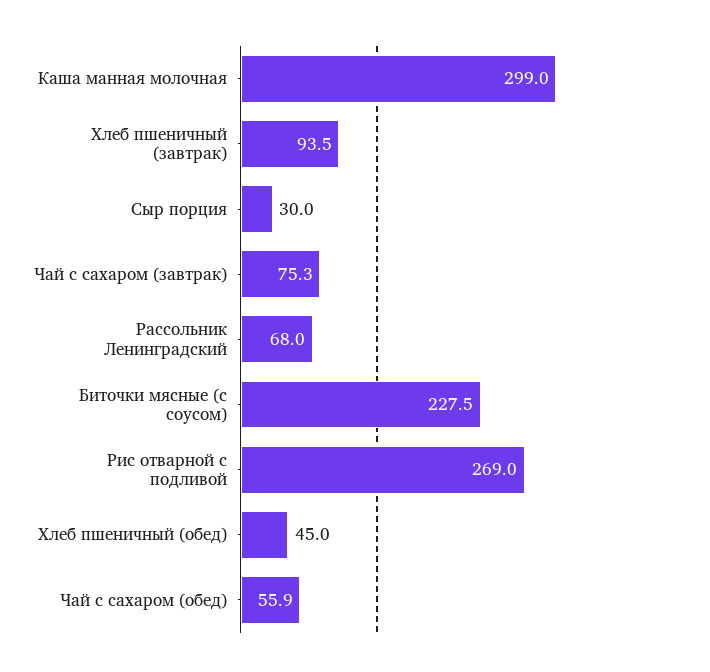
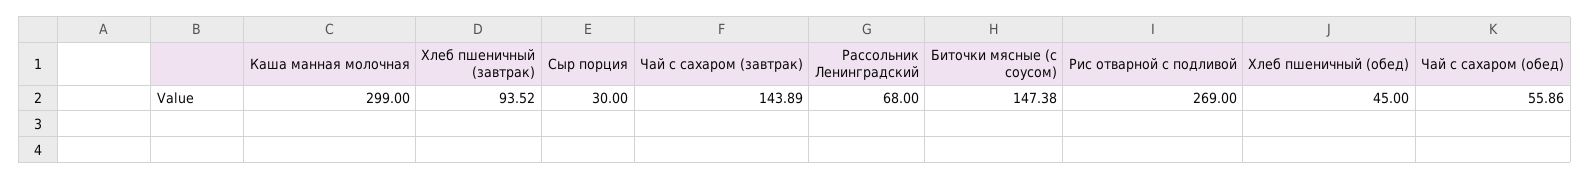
  {
    "Каша манная молочная": 299,
    "Хлеб пшеничный (завтрак)": 93.52,
    "Сыр порция": 30,
-   "Чай с сахаром (завтрак)": 75.3,
+   "Чай с сахаром (завтрак)": 143.89,
    "Рассольник Ленинградский": 68,
-   "Биточки мясные (с соусом)": 227.5,
+   "Биточки мясные (с соусом)": 147.38,
    "Рис отварной с подливой": 269,
    "Хлеб пшеничный (обед)": 45,
    "Чай с сахаром (обед)": 55.86
  }

